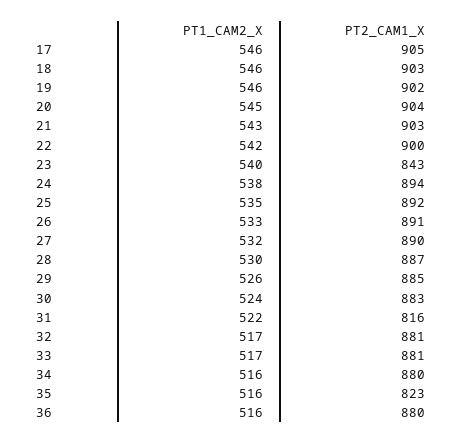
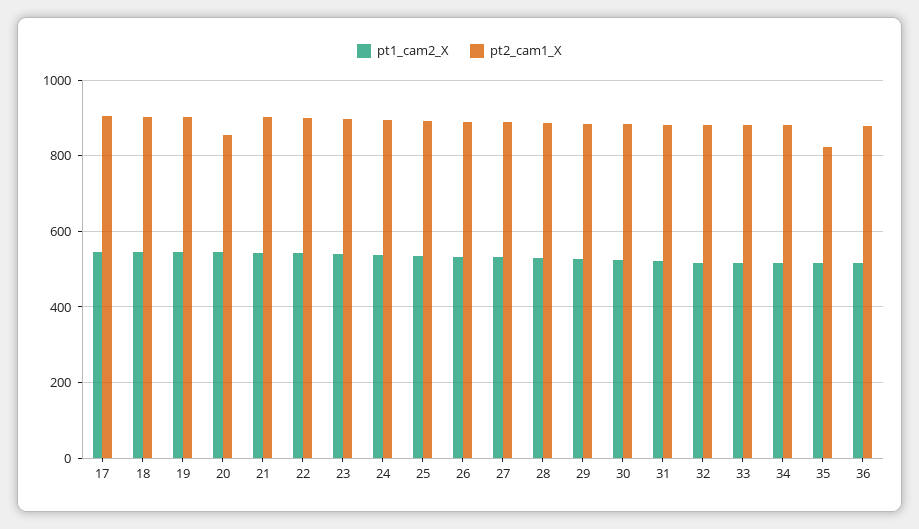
  {
    "PT1_CAM2_X": {
      "17": 546,
      "18": 546,
      "19": 546,
      "20": 545,
      "21": 543,
      "22": 542,
      "23": 540,
      "24": 538,
      "25": 535,
      "26": 533,
      "27": 532,
      "28": 530,
      "29": 526,
      "30": 524,
      "31": 522,
      "32": 517,
      "33": 517,
      "34": 516,
      "35": 516,
      "36": 516
    },
    "PT2_CAM1_X": {
      "17": 905,
      "18": 903,
      "19": 902,
-     "20": 904,
+     "20": 860,
      "21": 903,
      "22": 900,
-     "23": 843,
+     "23": 900,
      "24": 894,
      "25": 892,
      "26": 891,
      "27": 890,
      "28": 887,
      "29": 885,
      "30": 883,
-     "31": 816,
+     "31": 880,
      "32": 881,
      "33": 881,
      "34": 880,
      "35": 823,
      "36": 880
    }
  }

